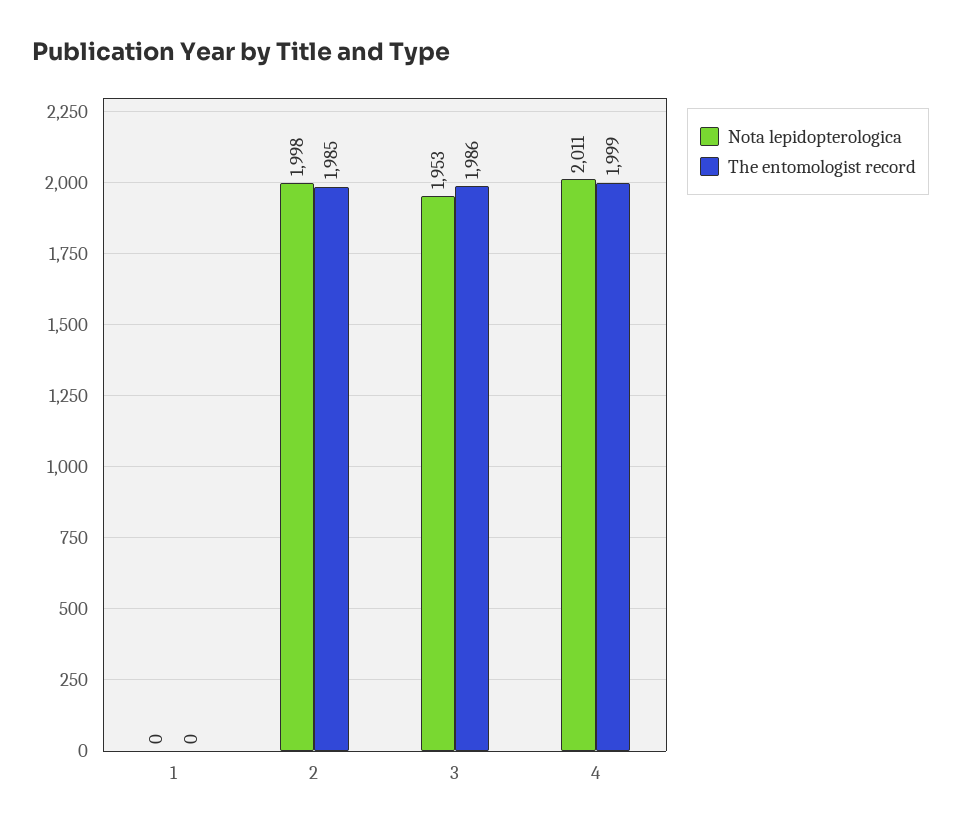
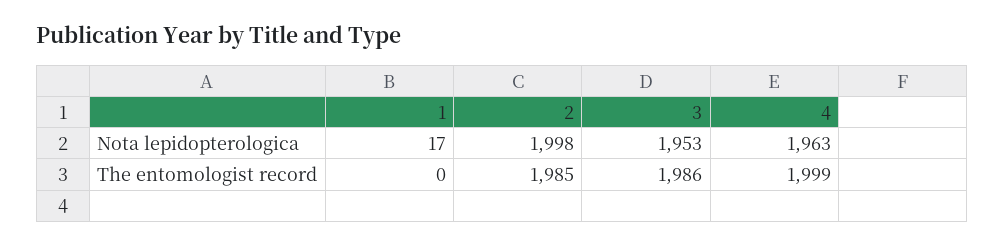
  {
    "Nota lepidopterologica": {
-     "1": 0,
+     "1": 17,
      "2": 1998,
      "3": 1953,
-     "4": 2011
+     "4": 1963
    },
    "The entomologist record": {
      "1": 0,
      "2": 1985,
      "3": 1986,
      "4": 1999
    }
  }

